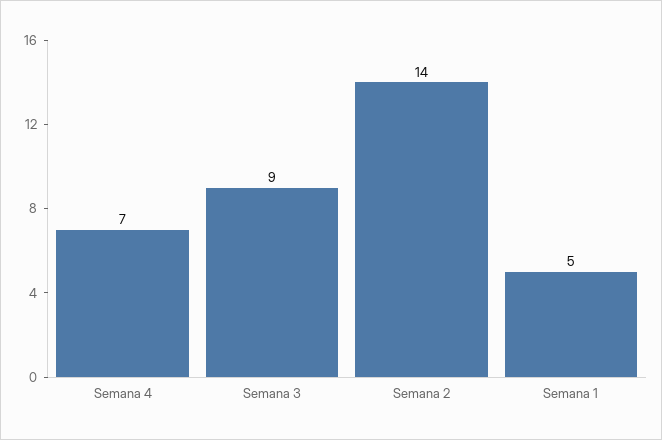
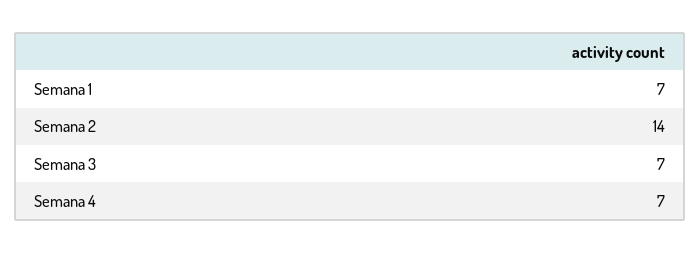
  {
    "Semana 4": 7,
-   "Semana 3": 9,
+   "Semana 3": 7,
    "Semana 2": 14,
-   "Semana 1": 5
+   "Semana 1": 7
  }

